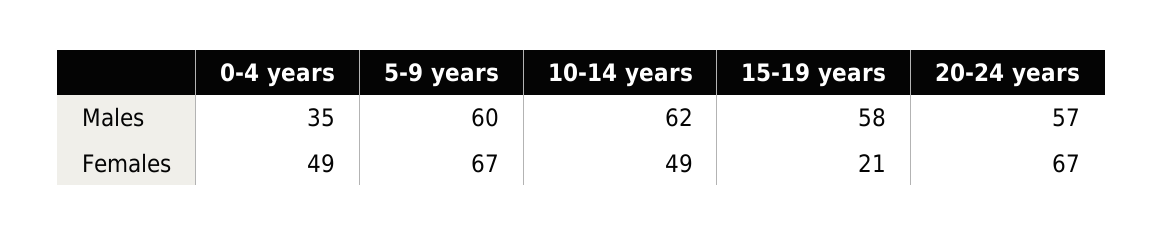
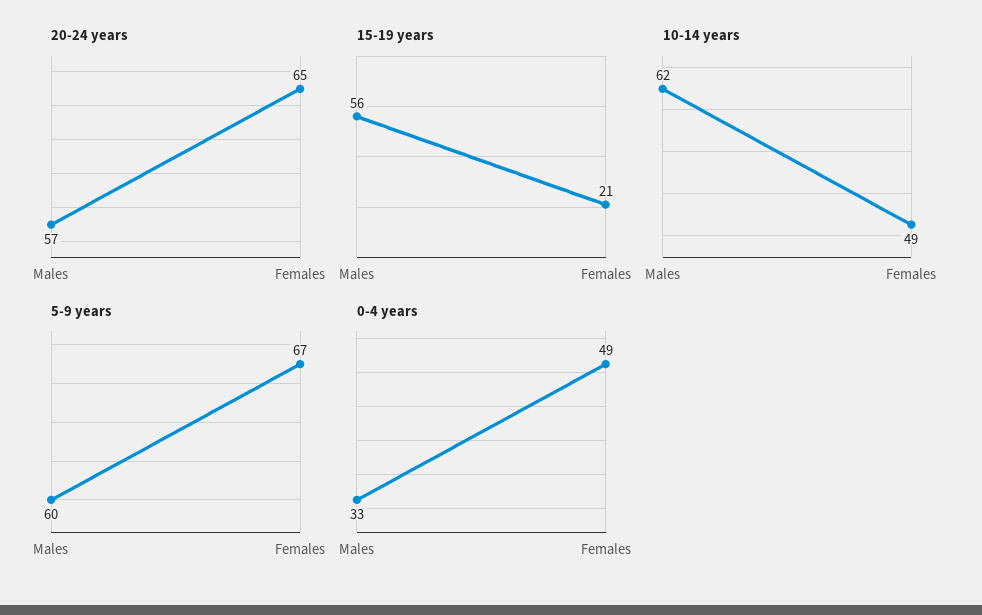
  {
    "0-4 years": {
-     "Males": 35,
+     "Males": 33,
      "Females": 49
    },
    "5-9 years": {
      "Males": 60,
      "Females": 67
    },
    "10-14 years": {
      "Males": 62,
      "Females": 49
    },
    "15-19 years": {
-     "Males": 58,
+     "Males": 56,
      "Females": 21
    },
    "20-24 years": {
      "Males": 57,
-     "Females": 67
+     "Females": 65
    }
  }

